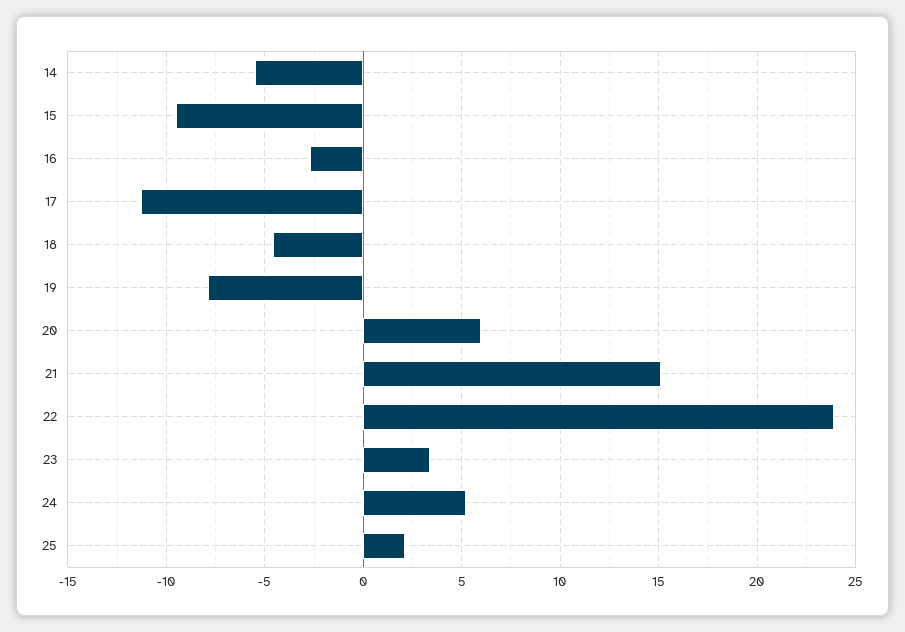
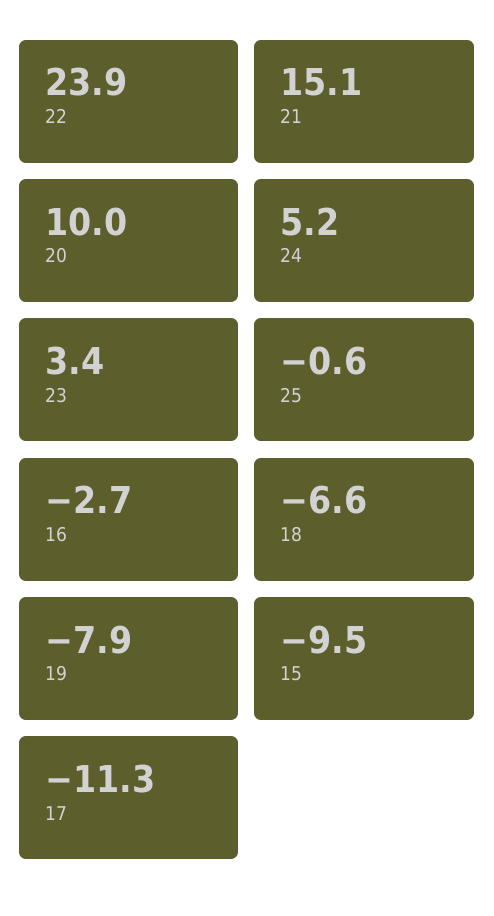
  {
-   "14": -5.5,
    "15": -9.5,
    "16": -2.7,
    "17": -11.3,
-   "18": -4.5,
+   "18": -6.6,
    "19": -7.9,
-   "20": 6,
+   "20": 10,
    "21": 15.1,
    "22": 23.9,
    "23": 3.4,
    "24": 5.2,
-   "25": 2
+   "25": -0.6
  }

